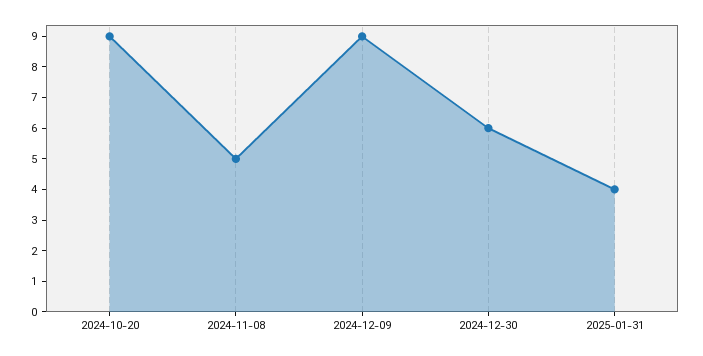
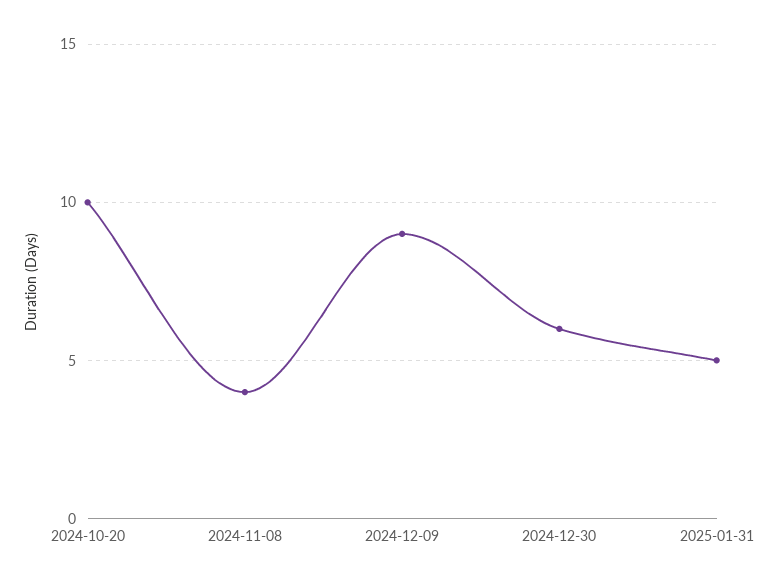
  {
-   "2024-10-20": 9,
+   "2024-10-20": 10,
-   "2024-11-08": 5,
+   "2024-11-08": 4,
    "2024-12-09": 9,
    "2024-12-30": 6,
-   "2025-01-31": 4
+   "2025-01-31": 5
  }

